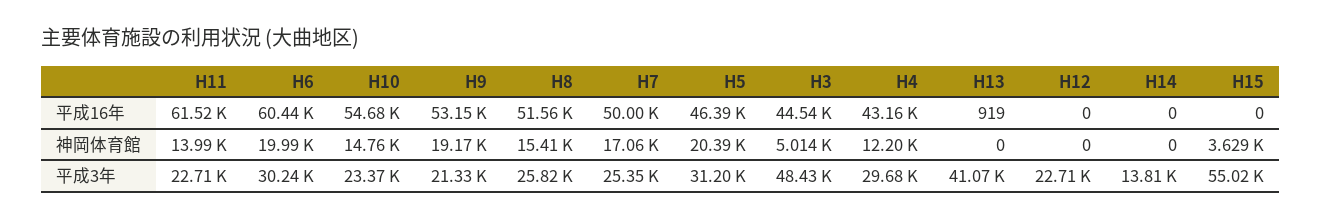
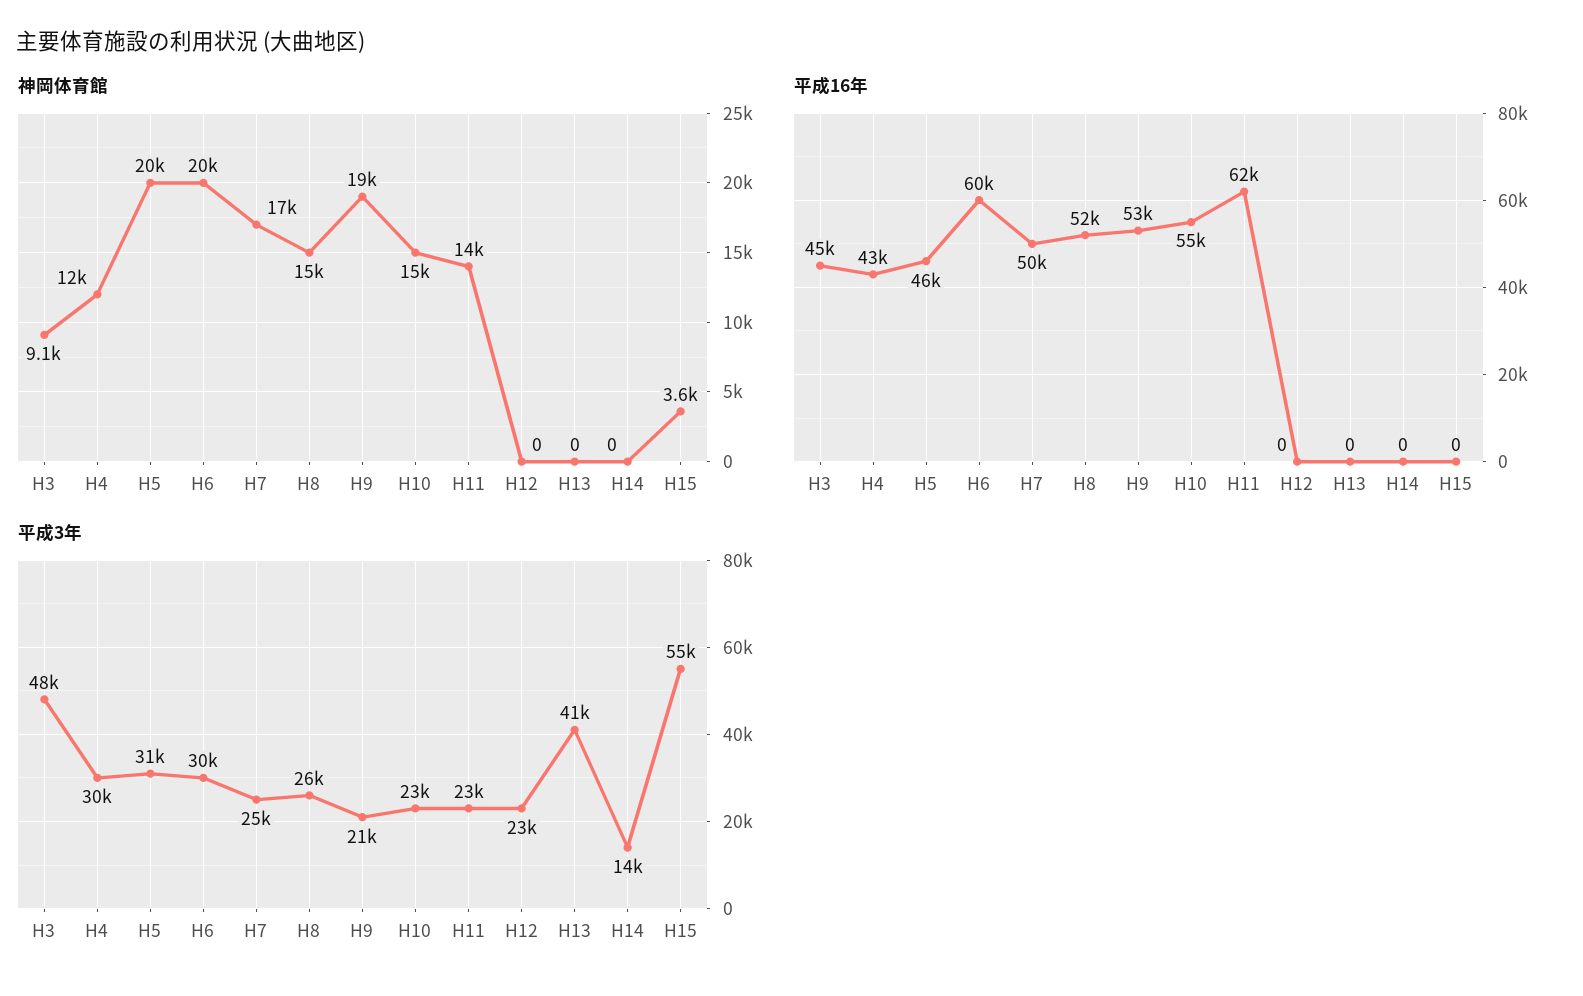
  {
    "平成16年": {
      "H11": 61520,
      "H6": 60440,
      "H10": 54680,
      "H9": 53150,
      "H8": 51560,
      "H7": 50000,
      "H5": 46390,
      "H3": 44540,
      "H4": 43160,
-     "H13": 919,
+     "H13": 0,
      "H12": 0,
      "H14": 0,
      "H15": 0
    },
    "神岡体育館": {
      "H11": 13990,
      "H6": 19990,
      "H10": 14760,
      "H9": 19170,
      "H8": 15410,
      "H7": 17060,
      "H5": 20390,
-     "H3": 5014,
+     "H3": 9100,
      "H4": 12200,
      "H13": 0,
      "H12": 0,
      "H14": 0,
      "H15": 3629
    },
    "平成3年": {
      "H11": 22710,
      "H6": 30240,
      "H10": 23370,
      "H9": 21330,
      "H8": 25820,
      "H7": 25350,
      "H5": 31200,
      "H3": 48430,
      "H4": 29680,
      "H13": 41070,
      "H12": 22710,
      "H14": 13810,
      "H15": 55020
    }
  }

